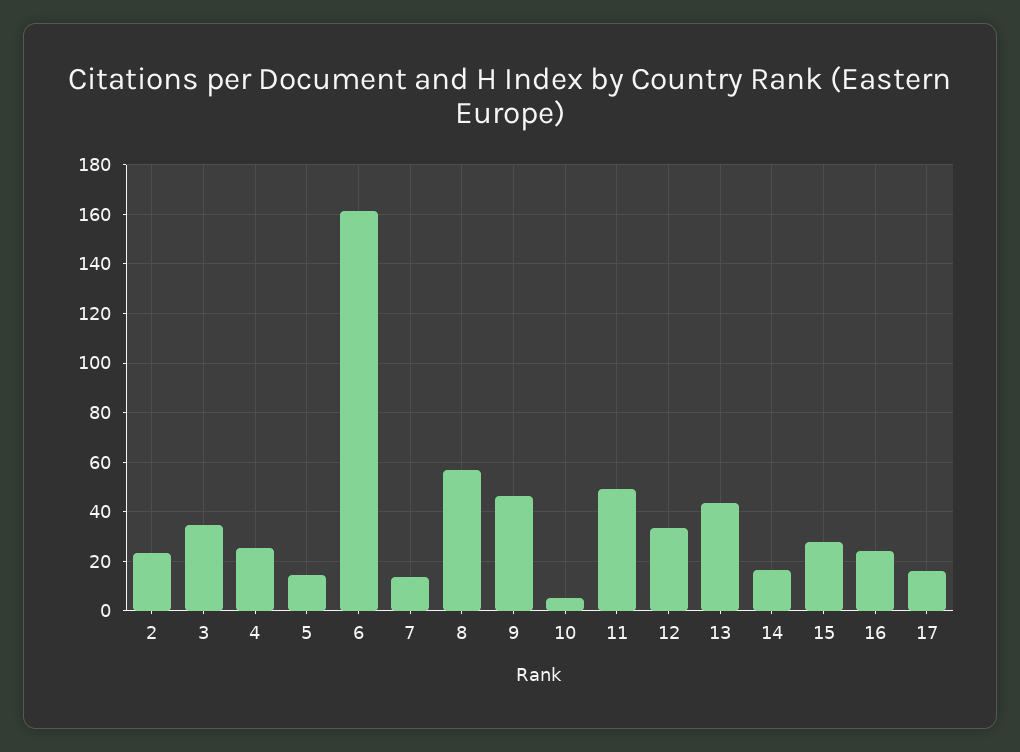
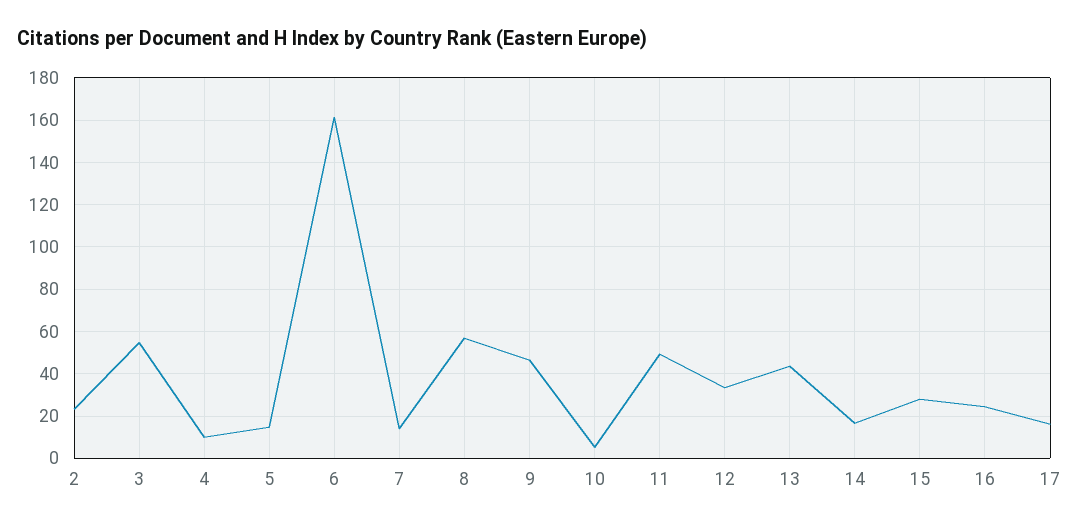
  {
    "2": 22.5,
-   "3": 35,
+   "3": 55,
-   "4": 25,
+   "4": 10,
    "5": 15,
    "6": 162.5,
    "7": 15,
    "8": 57.5,
    "9": 47.5,
    "10": 5,
    "11": 50,
    "12": 32.5,
    "13": 42.5,
    "14": 17.5,
    "15": 27.5,
    "16": 25,
    "17": 15
  }

